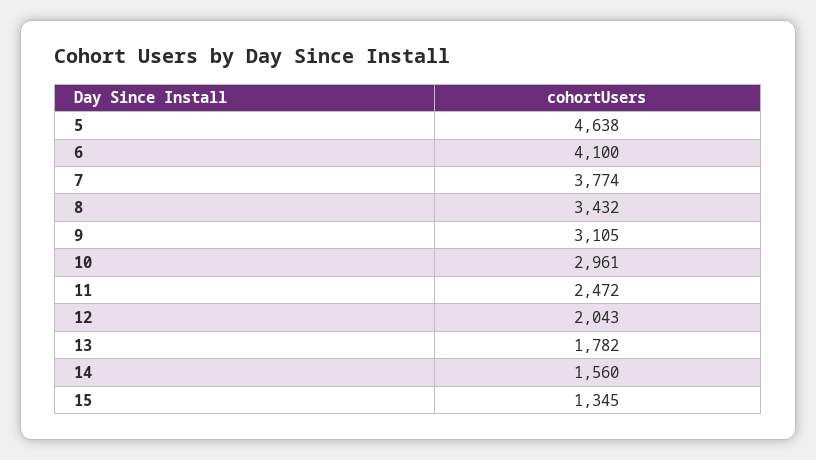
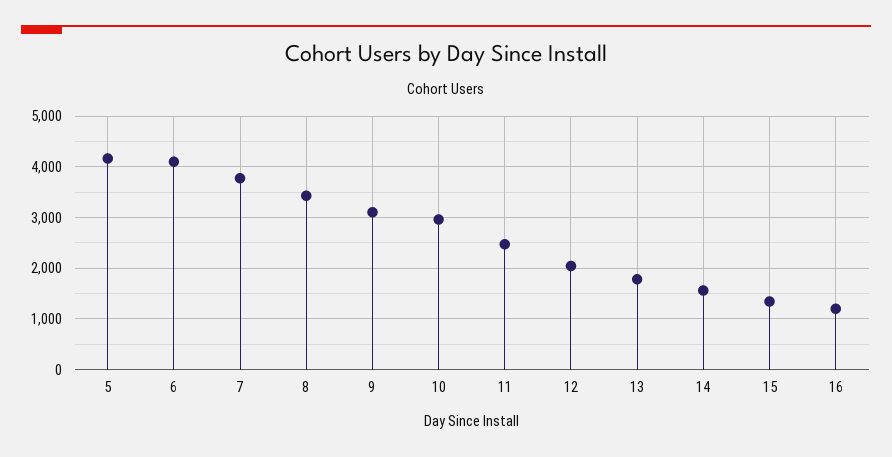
  {
-   "5": 4638,
+   "5": 4200,
    "6": 4100,
    "7": 3774,
    "8": 3432,
    "9": 3105,
    "10": 2961,
    "11": 2472,
    "12": 2043,
    "13": 1782,
    "14": 1560,
-   "15": 1345
+   "15": 1345,
+   "16": 1200
  }

